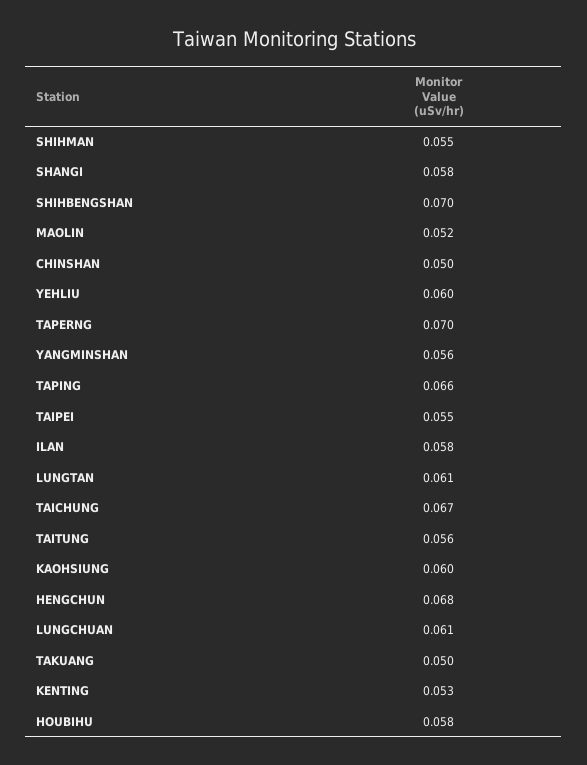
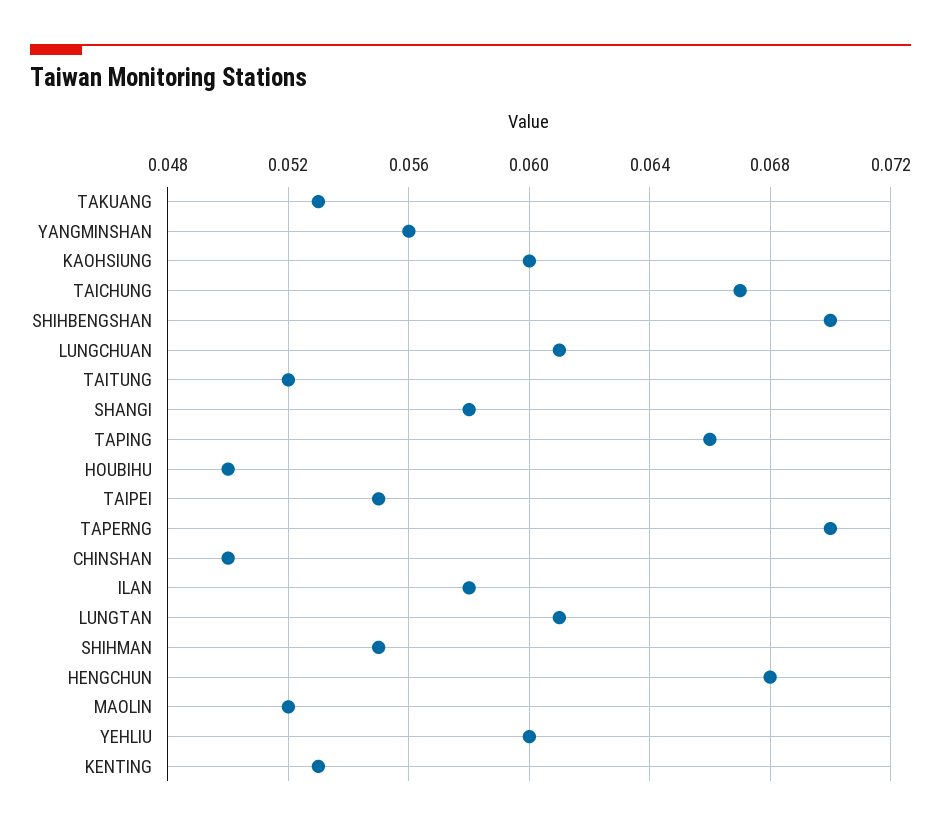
  {
    "SHIHMAN": 0.055,
    "SHANGI": 0.058,
    "SHIHBENGSHAN": 0.07,
    "MAOLIN": 0.052,
    "CHINSHAN": 0.05,
    "YEHLIU": 0.06,
    "TAPERNG": 0.07,
    "YANGMINSHAN": 0.056,
    "TAPING": 0.066,
    "TAIPEI": 0.055,
    "ILAN": 0.058,
    "LUNGTAN": 0.061,
    "TAICHUNG": 0.067,
-   "TAITUNG": 0.056,
+   "TAITUNG": 0.052,
    "KAOHSIUNG": 0.06,
    "HENGCHUN": 0.068,
    "LUNGCHUAN": 0.061,
-   "TAKUANG": 0.05,
+   "TAKUANG": 0.053,
    "KENTING": 0.053,
-   "HOUBIHU": 0.058
+   "HOUBIHU": 0.05
  }

